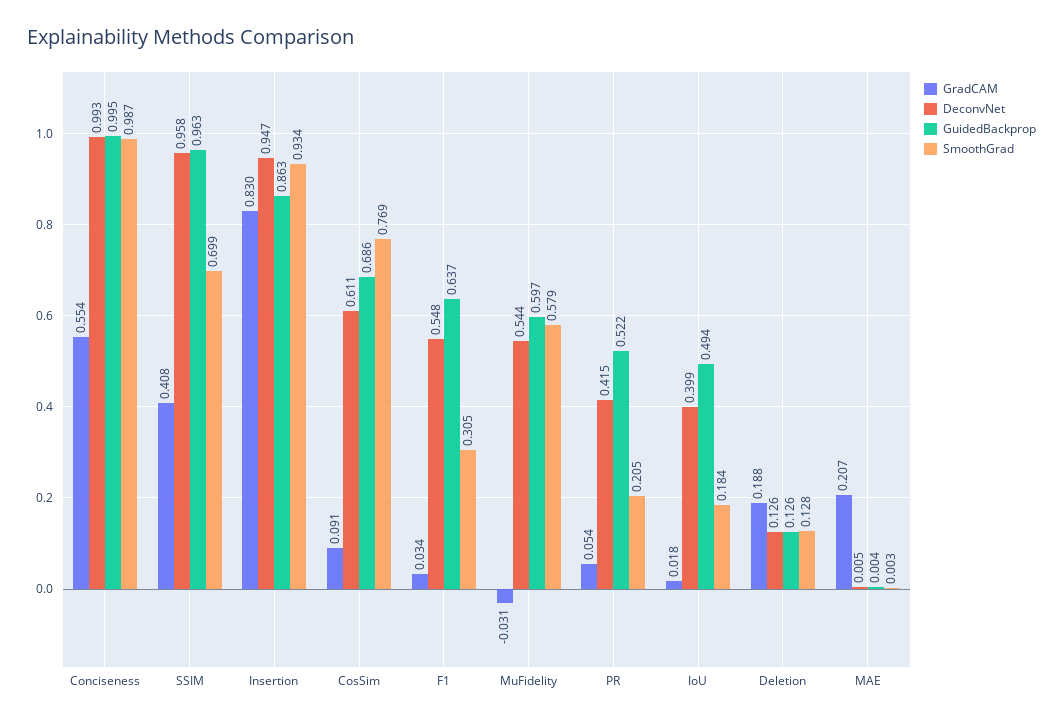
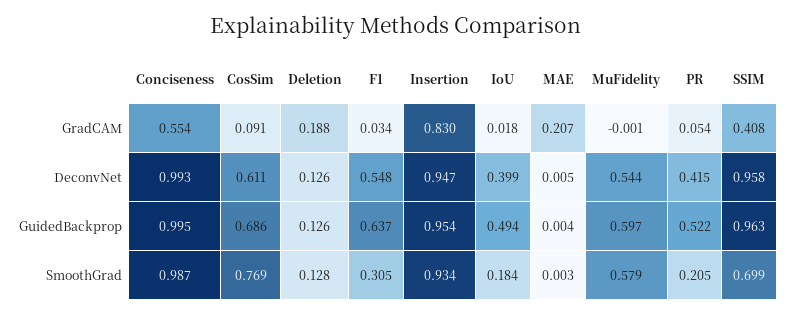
  {
    "GradCAM": {
      "Conciseness": 0.554,
      "SSIM": 0.408,
      "Insertion": 0.83,
      "CosSim": 0.091,
      "F1": 0.034,
-     "MuFidelity": -0.031,
+     "MuFidelity": -0.001,
      "PR": 0.054,
      "IoU": 0.018,
      "Deletion": 0.188,
      "MAE": 0.207
    },
    "DeconvNet": {
      "Conciseness": 0.993,
      "SSIM": 0.958,
      "Insertion": 0.947,
      "CosSim": 0.611,
      "F1": 0.548,
      "MuFidelity": 0.544,
      "PR": 0.415,
      "IoU": 0.399,
      "Deletion": 0.126,
      "MAE": 0.005
    },
    "GuidedBackprop": {
      "Conciseness": 0.995,
      "SSIM": 0.963,
-     "Insertion": 0.863,
+     "Insertion": 0.954,
      "CosSim": 0.686,
      "F1": 0.637,
      "MuFidelity": 0.597,
      "PR": 0.522,
      "IoU": 0.494,
      "Deletion": 0.126,
      "MAE": 0.004
    },
    "SmoothGrad": {
      "Conciseness": 0.987,
      "SSIM": 0.699,
      "Insertion": 0.934,
      "CosSim": 0.769,
      "F1": 0.305,
      "MuFidelity": 0.579,
      "PR": 0.205,
      "IoU": 0.184,
      "Deletion": 0.128,
      "MAE": 0.003
    }
  }

